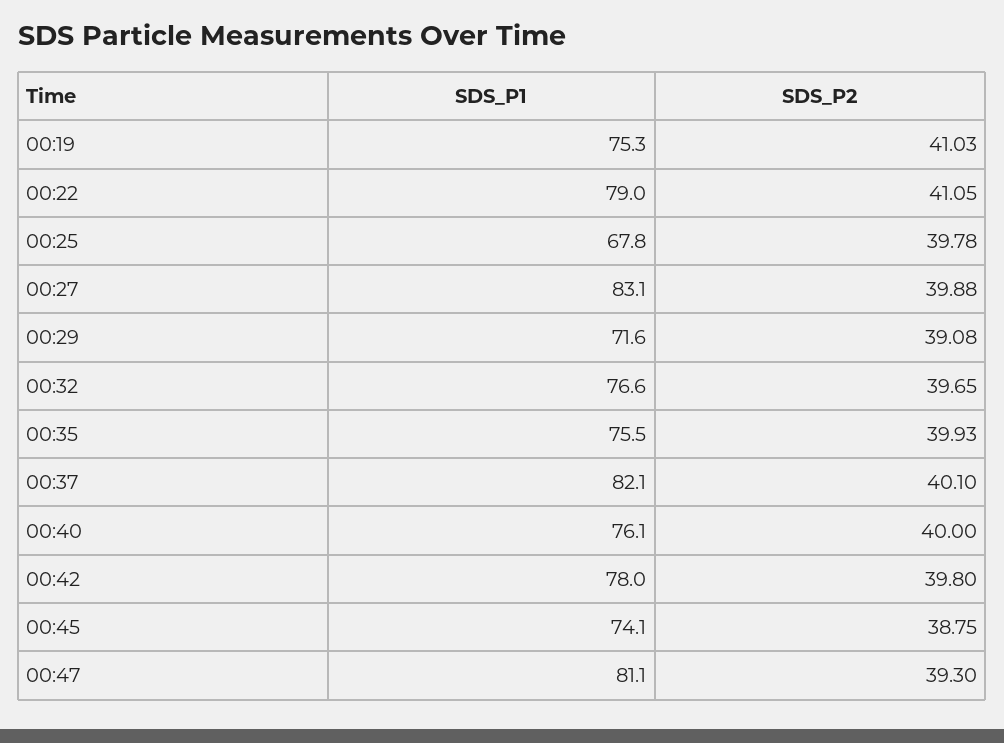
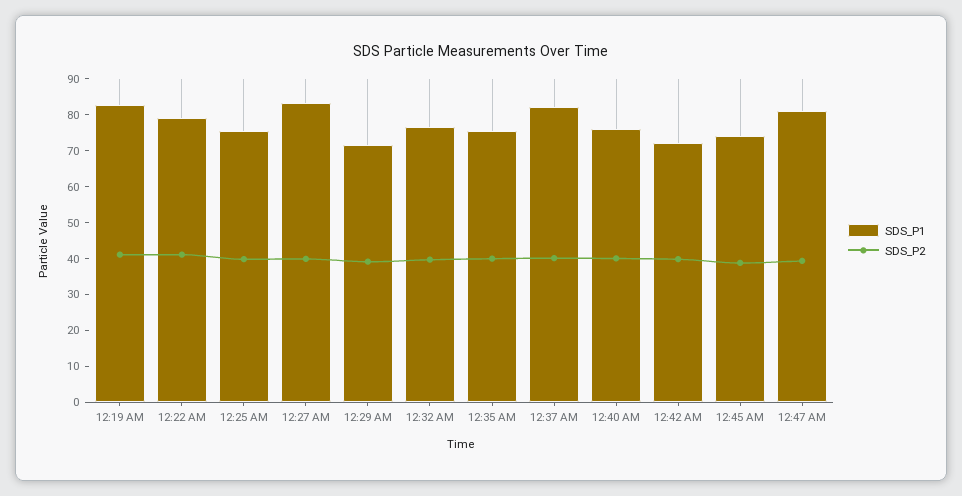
  {
    "SDS_P1": {
-     "00:19": 75.3,
+     "00:19": 82.5,
      "00:22": 79,
-     "00:25": 67.8,
+     "00:25": 75,
      "00:27": 83.1,
      "00:29": 71.6,
      "00:32": 76.6,
      "00:35": 75.5,
      "00:37": 82.1,
      "00:40": 76.1,
-     "00:42": 78,
+     "00:42": 72.5,
      "00:45": 74.1,
      "00:47": 81.1
    },
    "SDS_P2": {
      "00:19": 41.03,
      "00:22": 41.05,
      "00:25": 39.78,
      "00:27": 39.88,
      "00:29": 39.08,
      "00:32": 39.65,
      "00:35": 39.93,
      "00:37": 40.1,
      "00:40": 40,
      "00:42": 39.8,
      "00:45": 38.75,
      "00:47": 39.3
    }
  }

